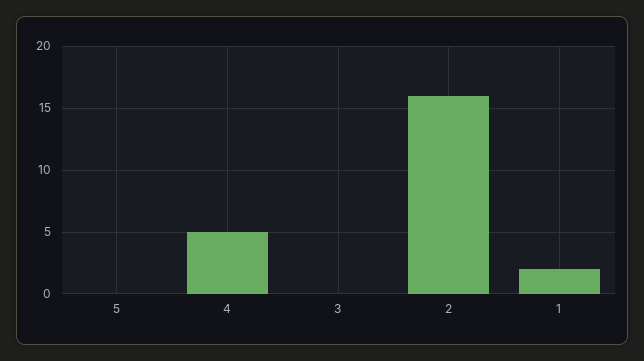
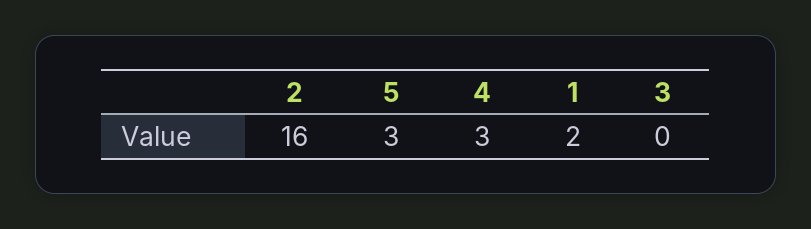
  {
-   "5": 0,
+   "5": 3,
-   "4": 5,
+   "4": 3,
    "3": 0,
    "2": 16,
    "1": 2
  }

